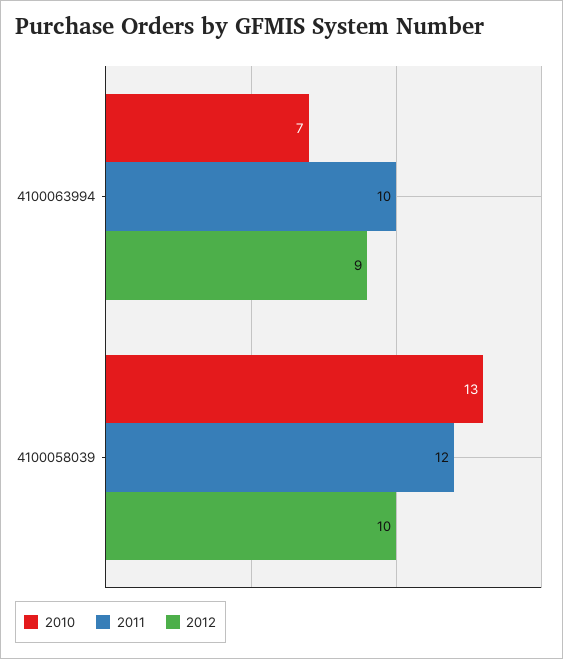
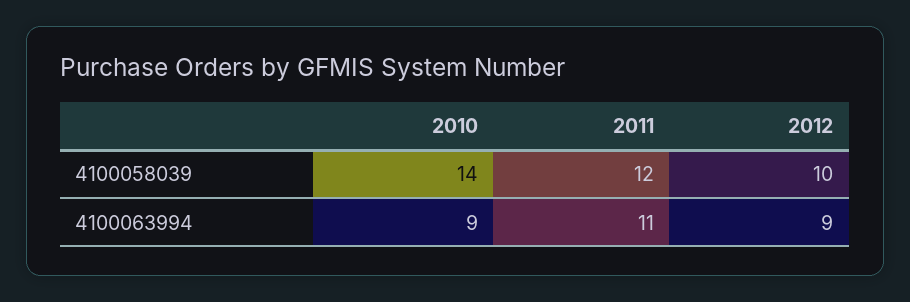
  {
    "2010": {
-     "4100063994": 7,
+     "4100063994": 9,
-     "4100058039": 13
+     "4100058039": 14
    },
    "2011": {
-     "4100063994": 10,
+     "4100063994": 11,
      "4100058039": 12
    },
    "2012": {
      "4100063994": 9,
      "4100058039": 10
    }
  }

